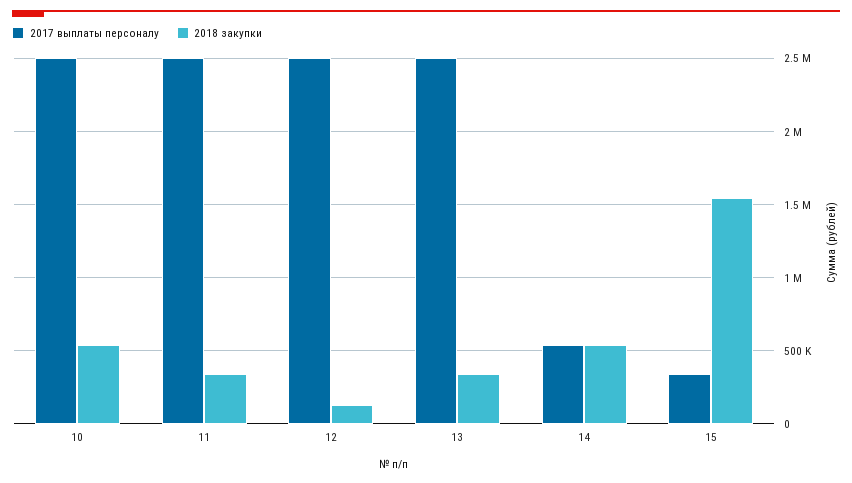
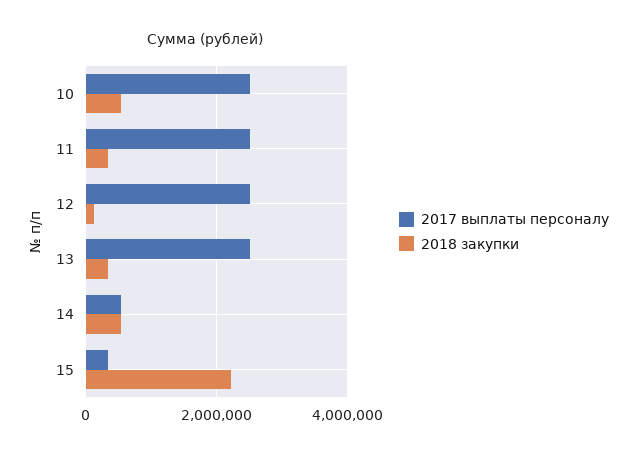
  {
    "2017 выплаты персоналу": {
      "10": 2500000,
      "11": 2500000,
      "12": 2500000,
      "13": 2500000,
      "14": 550000,
      "15": 350000
    },
    "2018 закупки": {
      "10": 550000,
      "11": 350000,
      "12": 150000,
      "13": 350000,
      "14": 550000,
-     "15": 1550000
+     "15": 2200000
    }
  }

